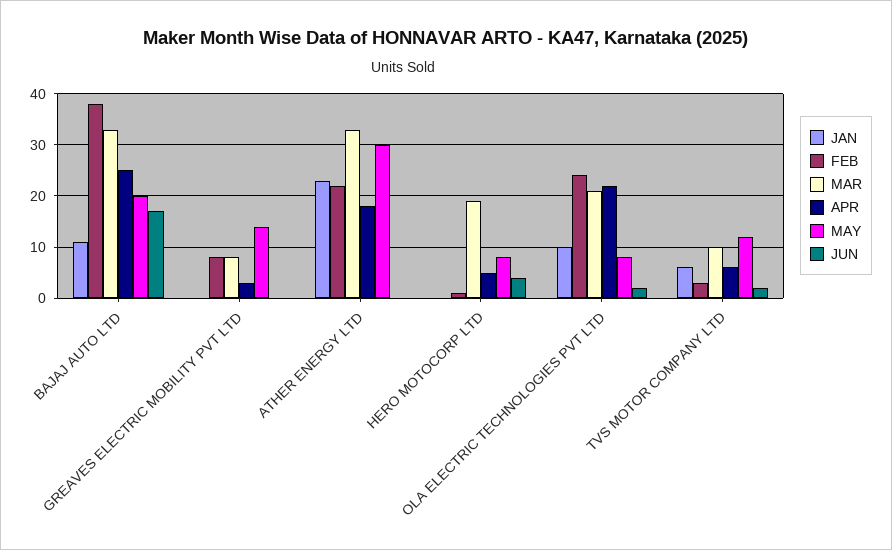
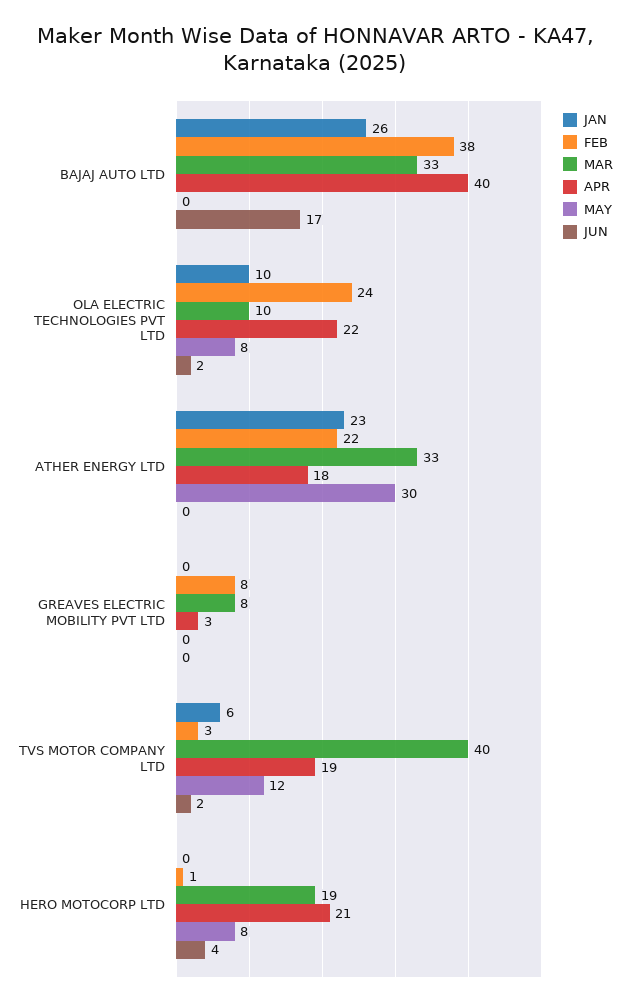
  {
    "JAN": {
-     "BAJAJ AUTO LTD": 10,
+     "BAJAJ AUTO LTD": 26,
      "GREAVES ELECTRIC MOBILITY PVT LTD": 0,
      "ATHER ENERGY LTD": 23,
      "HERO MOTOCORP LTD": 0,
      "OLA ELECTRIC TECHNOLOGIES PVT LTD": 10,
      "TVS MOTOR COMPANY LTD": 6
    },
    "FEB": {
      "BAJAJ AUTO LTD": 38,
      "GREAVES ELECTRIC MOBILITY PVT LTD": 8,
      "ATHER ENERGY LTD": 22,
      "HERO MOTOCORP LTD": 1,
      "OLA ELECTRIC TECHNOLOGIES PVT LTD": 24,
      "TVS MOTOR COMPANY LTD": 3
    },
    "MAR": {
      "BAJAJ AUTO LTD": 33,
      "GREAVES ELECTRIC MOBILITY PVT LTD": 8,
      "ATHER ENERGY LTD": 33,
      "HERO MOTOCORP LTD": 19,
-     "OLA ELECTRIC TECHNOLOGIES PVT LTD": 20,
+     "OLA ELECTRIC TECHNOLOGIES PVT LTD": 10,
-     "TVS MOTOR COMPANY LTD": 10
+     "TVS MOTOR COMPANY LTD": 40
    },
    "APR": {
-     "BAJAJ AUTO LTD": 25,
+     "BAJAJ AUTO LTD": 40,
      "GREAVES ELECTRIC MOBILITY PVT LTD": 3,
      "ATHER ENERGY LTD": 18,
-     "HERO MOTOCORP LTD": 5,
+     "HERO MOTOCORP LTD": 21,
      "OLA ELECTRIC TECHNOLOGIES PVT LTD": 22,
-     "TVS MOTOR COMPANY LTD": 5
+     "TVS MOTOR COMPANY LTD": 19
    },
    "MAY": {
-     "BAJAJ AUTO LTD": 20,
+     "BAJAJ AUTO LTD": 0,
-     "GREAVES ELECTRIC MOBILITY PVT LTD": 15,
+     "GREAVES ELECTRIC MOBILITY PVT LTD": 0,
      "ATHER ENERGY LTD": 30,
      "HERO MOTOCORP LTD": 8,
      "OLA ELECTRIC TECHNOLOGIES PVT LTD": 8,
      "TVS MOTOR COMPANY LTD": 12
    },
    "JUN": {
      "BAJAJ AUTO LTD": 17,
      "GREAVES ELECTRIC MOBILITY PVT LTD": 0,
      "ATHER ENERGY LTD": 0,
      "HERO MOTOCORP LTD": 4,
      "OLA ELECTRIC TECHNOLOGIES PVT LTD": 2,
      "TVS MOTOR COMPANY LTD": 2
    }
  }

